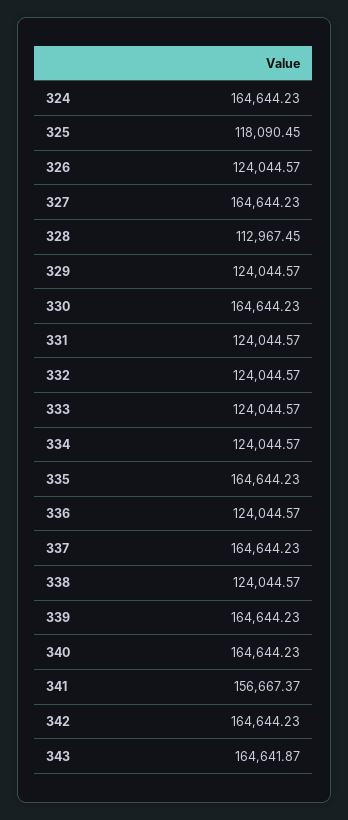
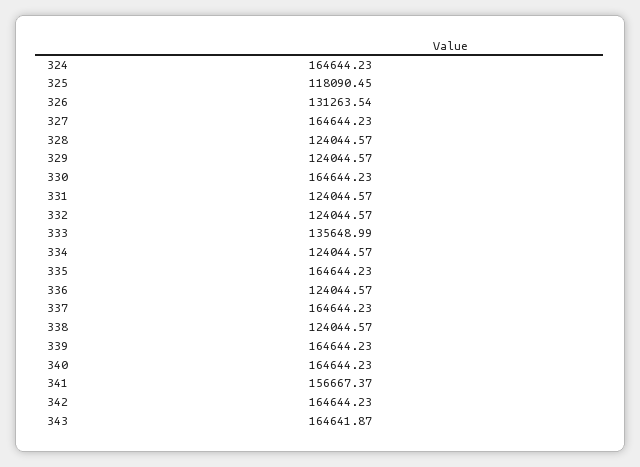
  {
    "324": 164644.23,
    "325": 118090.45,
-   "326": 124044.57,
+   "326": 131263.54,
    "327": 164644.23,
-   "328": 112967.45,
+   "328": 124044.57,
    "329": 124044.57,
    "330": 164644.23,
    "331": 124044.57,
    "332": 124044.57,
-   "333": 124044.57,
+   "333": 135648.99,
    "334": 124044.57,
    "335": 164644.23,
    "336": 124044.57,
    "337": 164644.23,
    "338": 124044.57,
    "339": 164644.23,
    "340": 164644.23,
    "341": 156667.37,
    "342": 164644.23,
    "343": 164641.87
  }

